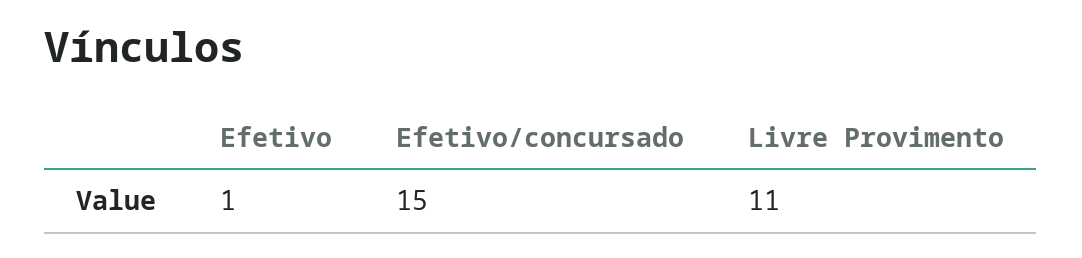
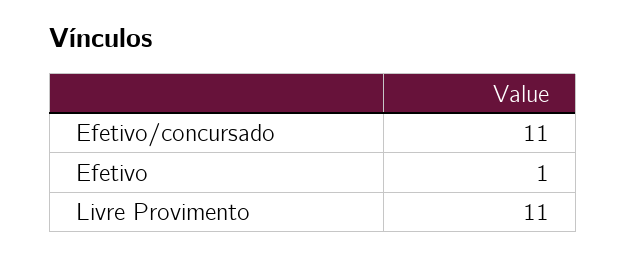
  {
    "Efetivo": 1,
-   "Efetivo/concursado": 15,
+   "Efetivo/concursado": 11,
    "Livre Provimento": 11
  }

